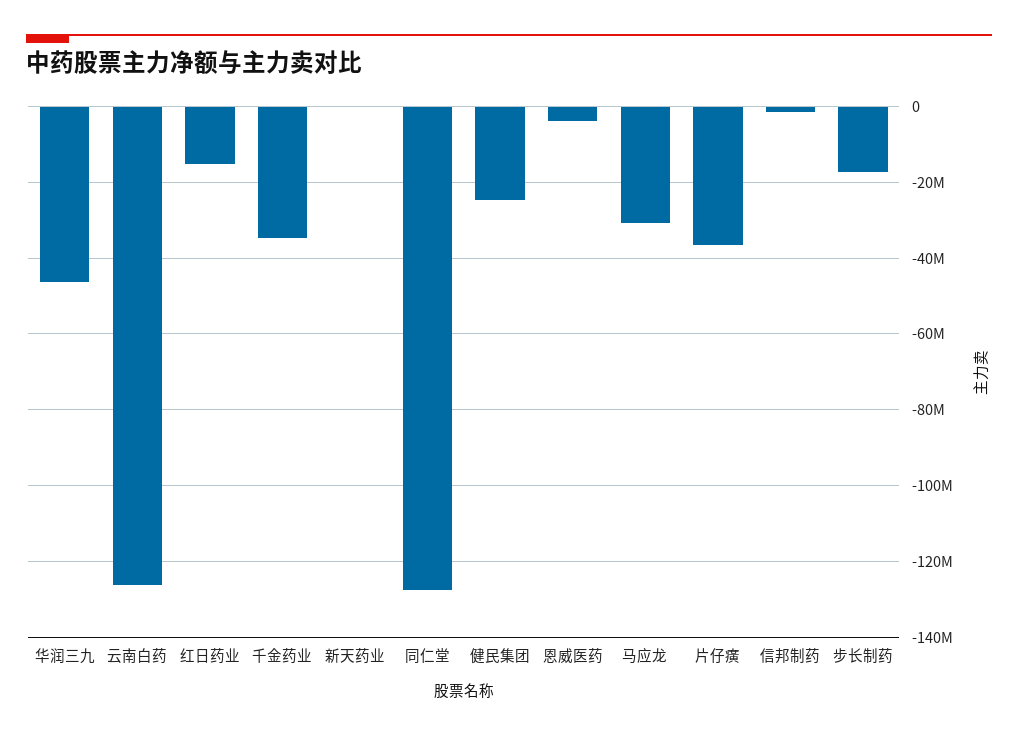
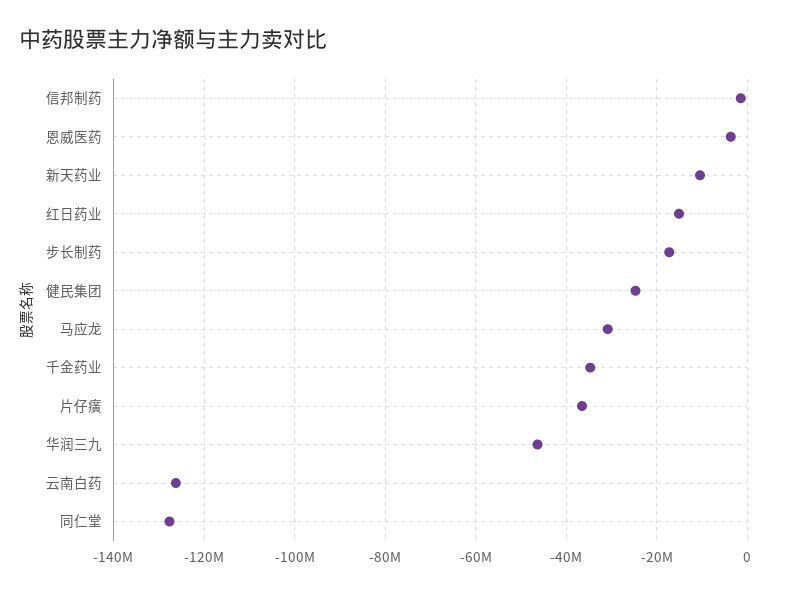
  {
    "华润三九": -46000000,
    "云南白药": -126000000,
    "红日药业": -16000000,
    "千金药业": -34000000,
-   "新天药业": 0,
+   "新天药业": -10000000,
    "同仁堂": -128000000,
    "健民集团": -24000000,
    "恩威医药": -4000000,
    "马应龙": -30000000,
    "片仔癀": -36000000,
    "信邦制药": -2000000,
    "步长制药": -18000000
  }

